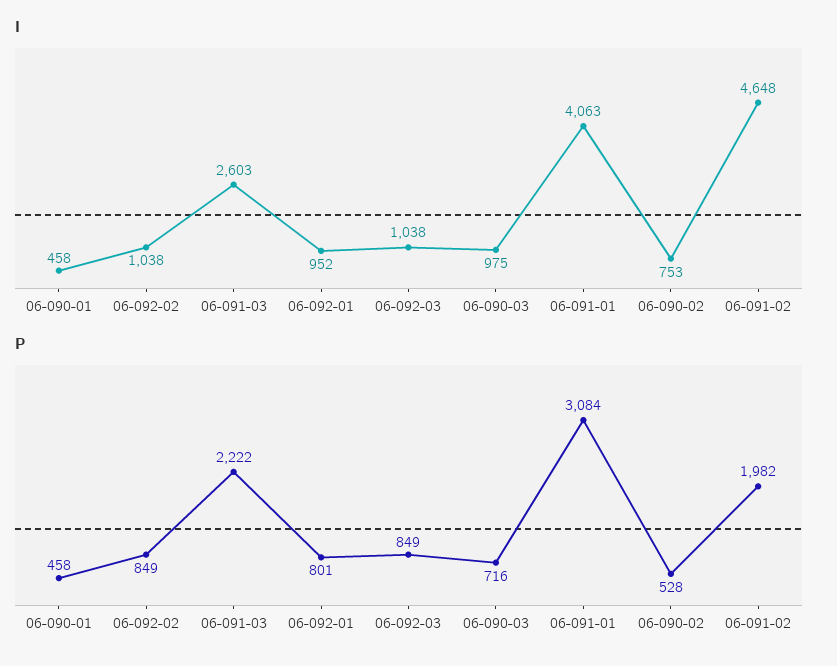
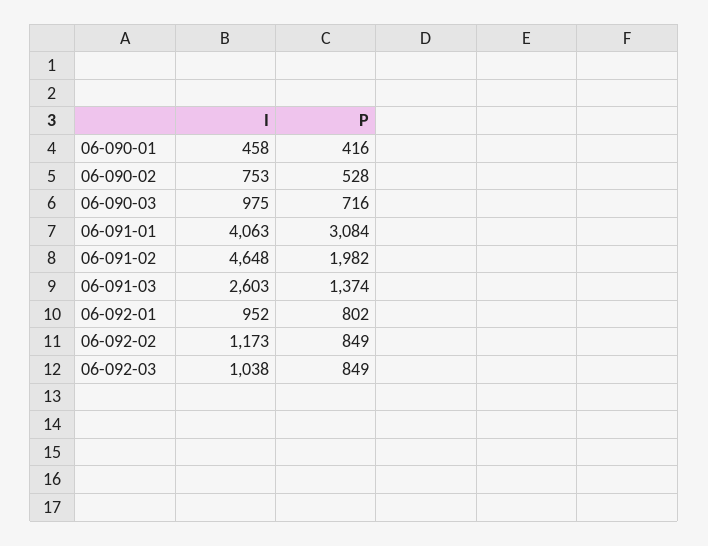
  {
    "I": {
      "06-090-01": 458,
-     "06-092-02": 1038,
+     "06-092-02": 1173,
      "06-091-03": 2603,
      "06-092-01": 952,
      "06-092-03": 1038,
      "06-090-03": 975,
      "06-091-01": 4063,
      "06-090-02": 753,
      "06-091-02": 4648
    },
    "P": {
-     "06-090-01": 458,
+     "06-090-01": 416,
      "06-092-02": 849,
-     "06-091-03": 2222,
+     "06-091-03": 1374,
-     "06-092-01": 801,
+     "06-092-01": 802,
      "06-092-03": 849,
      "06-090-03": 716,
      "06-091-01": 3084,
      "06-090-02": 528,
      "06-091-02": 1982
    }
  }

